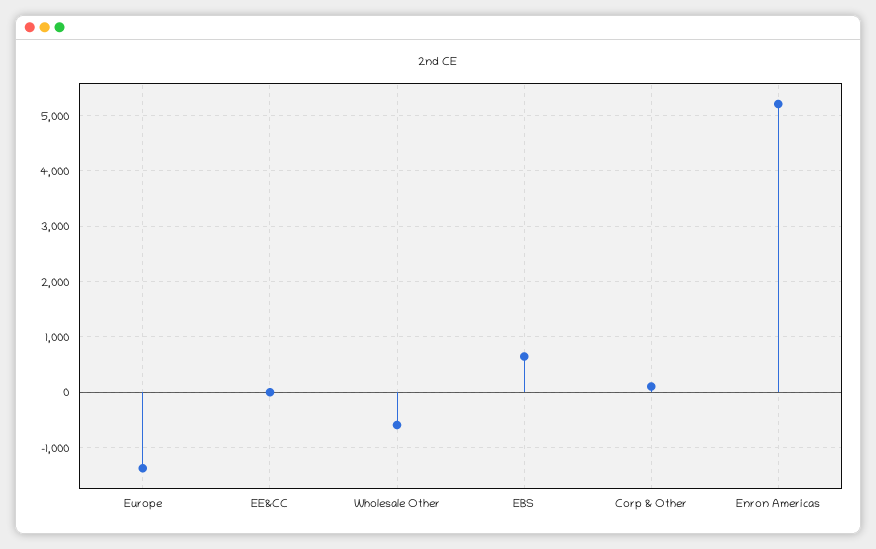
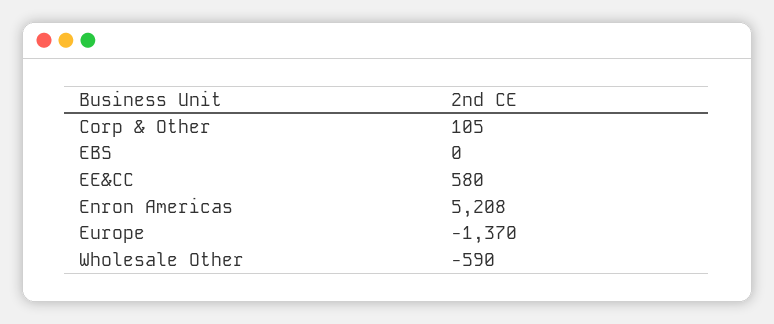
  {
    "Europe": -1370,
-   "EE&CC": 0,
+   "EE&CC": 580,
    "Wholesale Other": -590,
-   "EBS": 600,
+   "EBS": 0,
    "Corp & Other": 105,
    "Enron Americas": 5208
  }

